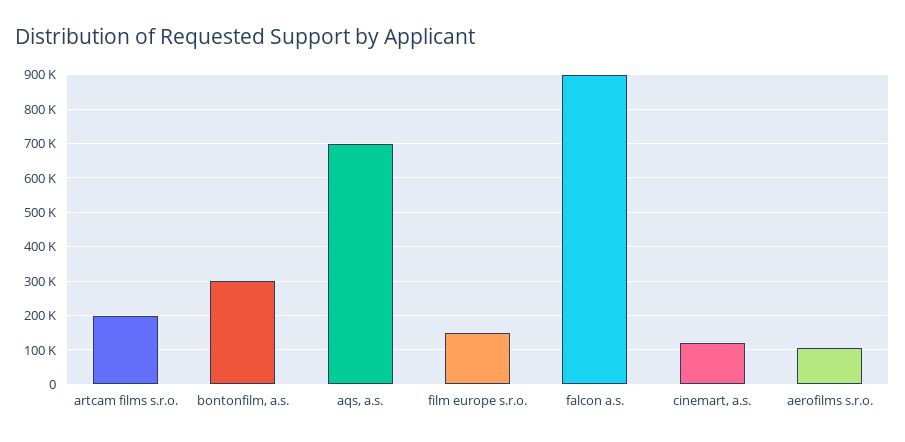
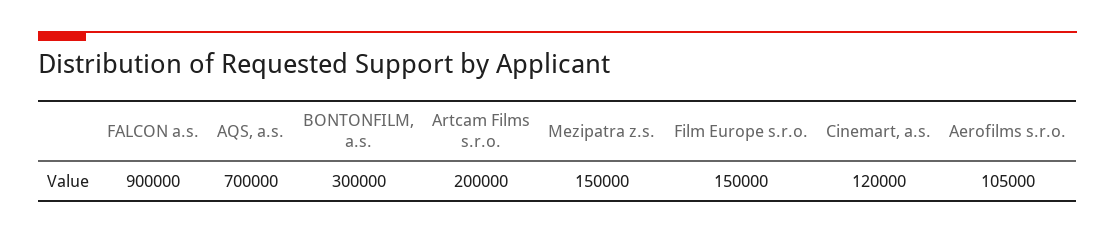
  {
    "artcam films s.r.o.": 200000,
    "bontonfilm, a.s.": 300000,
    "aqs, a.s.": 700000,
    "film europe s.r.o.": 150000,
    "falcon a.s.": 900000,
    "cinemart, a.s.": 120000,
-   "aerofilms s.r.o.": 105000
+   "aerofilms s.r.o.": 105000,
+   "Mezipatra z.s.": 150000
  }

